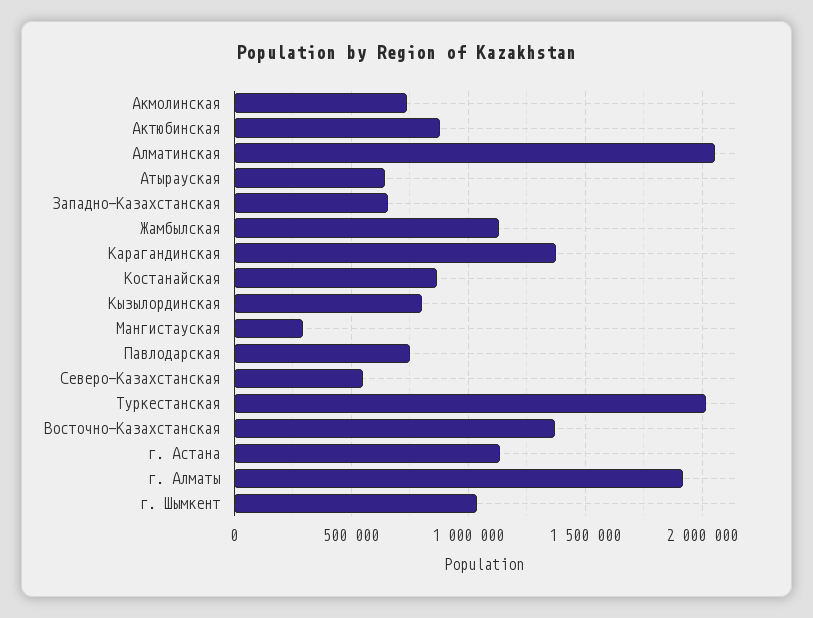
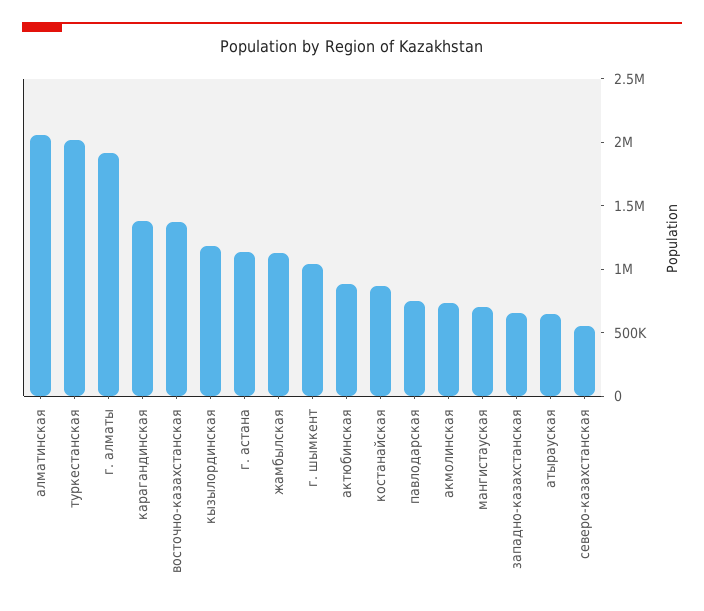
  {
    "Акмолинская": 750000,
    "Актюбинская": 900000,
    "Алматинская": 2050000,
    "Атырауская": 650000,
    "Западно-Казахстанская": 650000,
    "Жамбылская": 1150000,
    "Карагандинская": 1400000,
    "Костанайская": 850000,
-   "Кызылординская": 800000,
+   "Кызылординская": 1200000,
-   "Мангистауская": 300000,
+   "Мангистауская": 700000,
    "Павлодарская": 750000,
    "Северо-Казахстанская": 550000,
    "Туркестанская": 2000000,
    "Восточно-Казахстанская": 1350000,
    "г. Астана": 1150000,
    "г. Алматы": 1900000,
    "г. Шымкент": 1050000
  }

